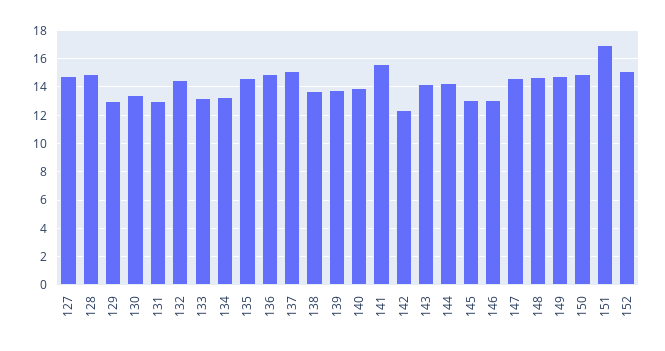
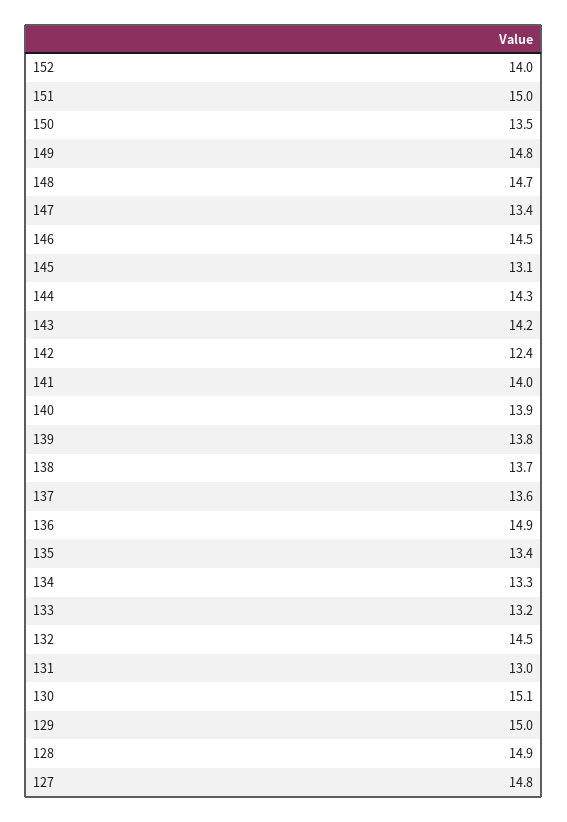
  {
    "127": 14.8,
    "128": 14.9,
-   "129": 13,
+   "129": 15,
-   "130": 13.5,
+   "130": 15.1,
    "131": 13,
    "132": 14.5,
    "133": 13.2,
    "134": 13.3,
-   "135": 14.5,
+   "135": 13.4,
    "136": 14.9,
-   "137": 15,
+   "137": 13.6,
    "138": 13.7,
    "139": 13.8,
    "140": 13.9,
-   "141": 15.5,
+   "141": 14,
    "142": 12.4,
    "143": 14.2,
    "144": 14.3,
    "145": 13.1,
-   "146": 13,
+   "146": 14.5,
-   "147": 14.5,
+   "147": 13.4,
    "148": 14.7,
    "149": 14.8,
-   "150": 15,
+   "150": 13.5,
-   "151": 17,
+   "151": 15,
-   "152": 15
+   "152": 14
  }

